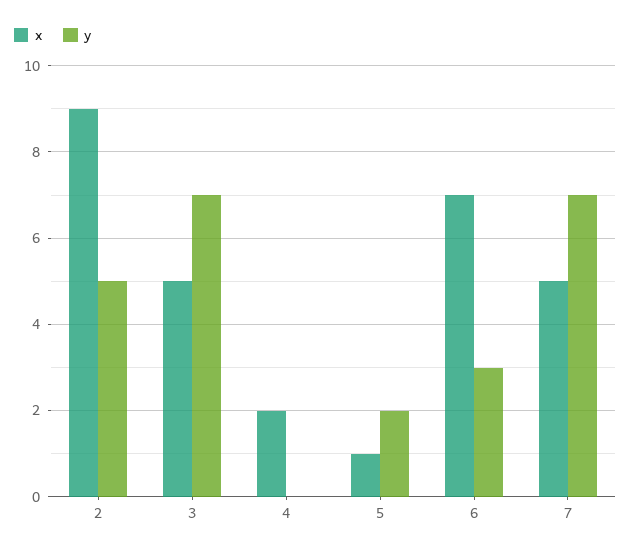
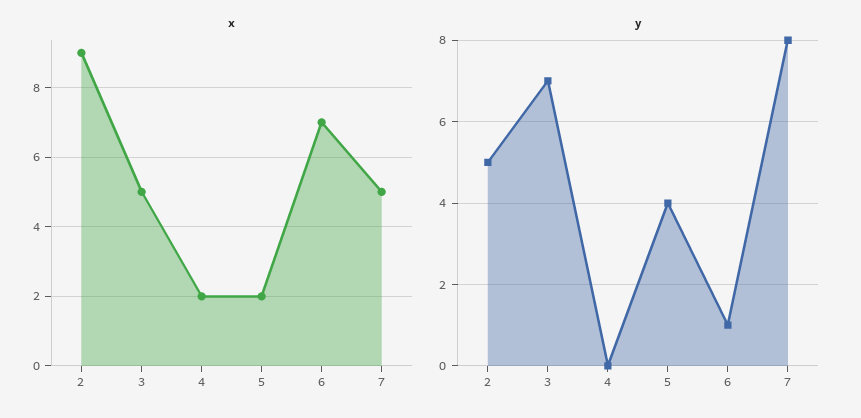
  {
    "x": {
      "2": 9,
      "3": 5,
      "4": 2,
-     "5": 1,
+     "5": 2,
      "6": 7,
      "7": 5
    },
    "y": {
      "2": 5,
      "3": 7,
      "4": 0,
-     "5": 2,
+     "5": 4,
-     "6": 3,
+     "6": 1,
-     "7": 7
+     "7": 8
    }
  }

